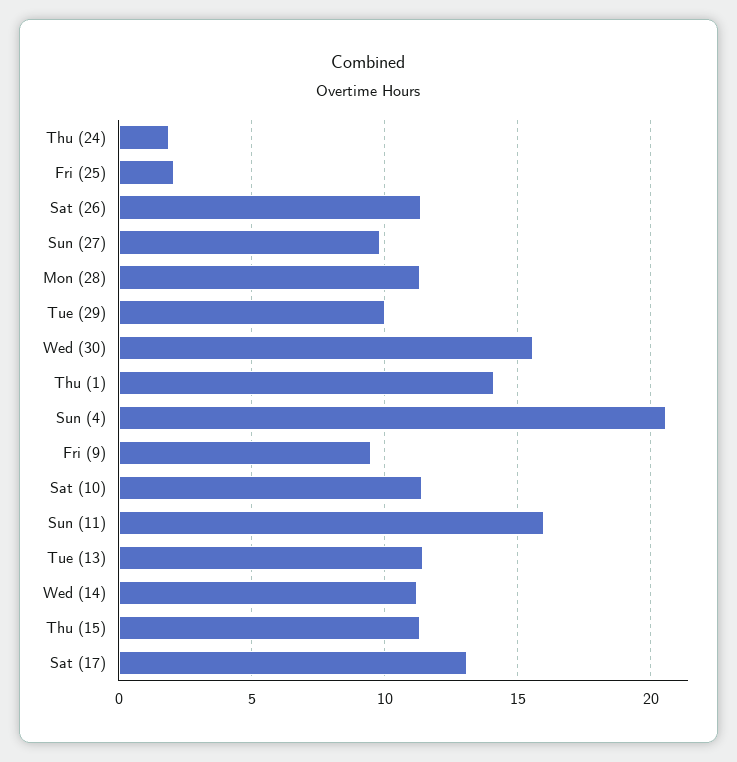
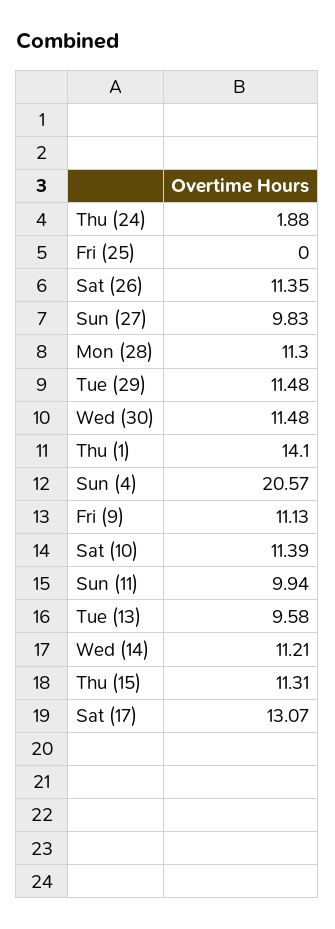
  {
    "Thu (24)": 1.88,
-   "Fri (25)": 2,
+   "Fri (25)": 0,
    "Sat (26)": 11.35,
    "Sun (27)": 9.83,
    "Mon (28)": 11.3,
-   "Tue (29)": 10,
+   "Tue (29)": 11.48,
-   "Wed (30)": 15.5,
+   "Wed (30)": 11.48,
    "Thu (1)": 14.1,
    "Sun (4)": 20.57,
-   "Fri (9)": 9.5,
+   "Fri (9)": 11.13,
    "Sat (10)": 11.39,
-   "Sun (11)": 16,
+   "Sun (11)": 9.94,
-   "Tue (13)": 11.5,
+   "Tue (13)": 9.58,
    "Wed (14)": 11.21,
    "Thu (15)": 11.31,
    "Sat (17)": 13.07
  }

